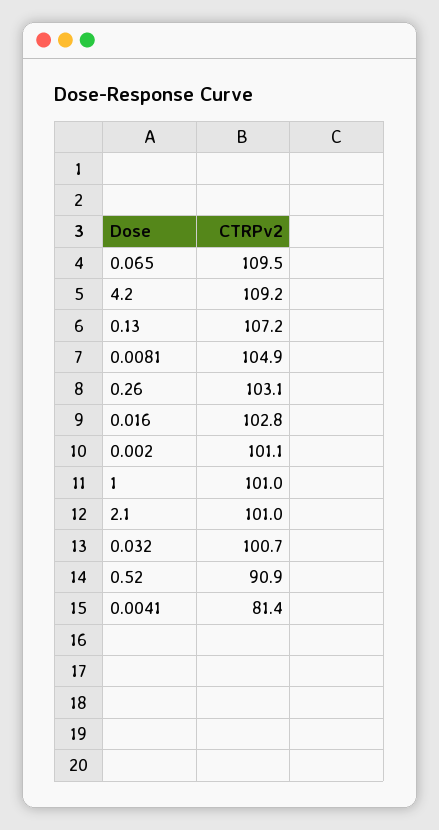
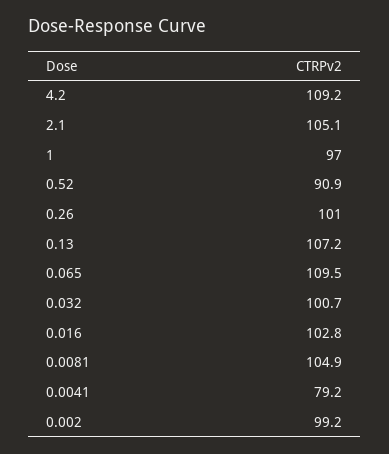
  {
    "0.065": 109.5,
    "4.2": 109.2,
    "0.13": 107.2,
    "0.0081": 104.9,
-   "0.26": 103.1,
+   "0.26": 101,
    "0.016": 102.8,
-   "0.002": 101.1,
+   "0.002": 99.2,
-   "1": 101,
+   "1": 97,
-   "2.1": 101,
+   "2.1": 105.1,
    "0.032": 100.7,
    "0.52": 90.9,
-   "0.0041": 81.4
+   "0.0041": 79.2
  }

